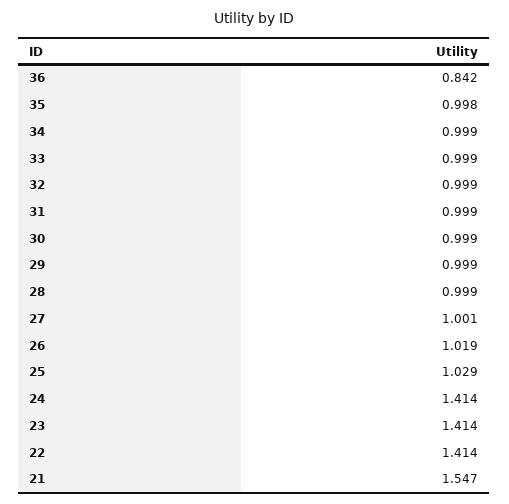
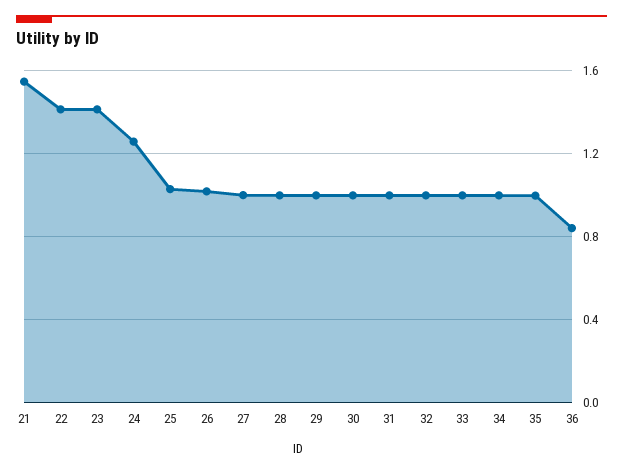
  {
    "36": 0.842,
    "35": 0.998,
    "34": 0.999,
    "33": 0.999,
    "32": 0.999,
    "31": 0.999,
    "30": 0.999,
    "29": 0.999,
    "28": 0.999,
    "27": 1.001,
    "26": 1.019,
    "25": 1.029,
-   "24": 1.414,
+   "24": 1.25,
    "23": 1.414,
    "22": 1.414,
    "21": 1.547
  }

